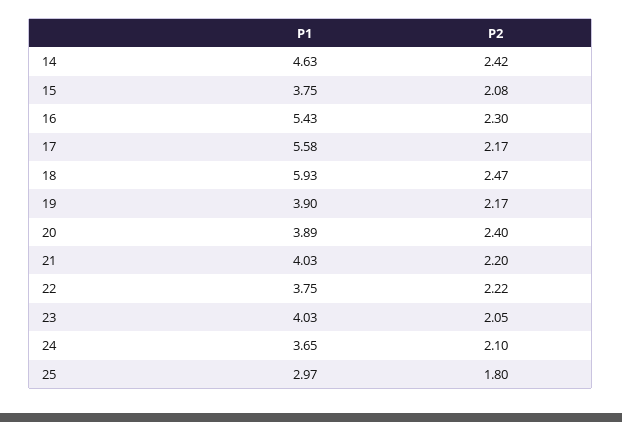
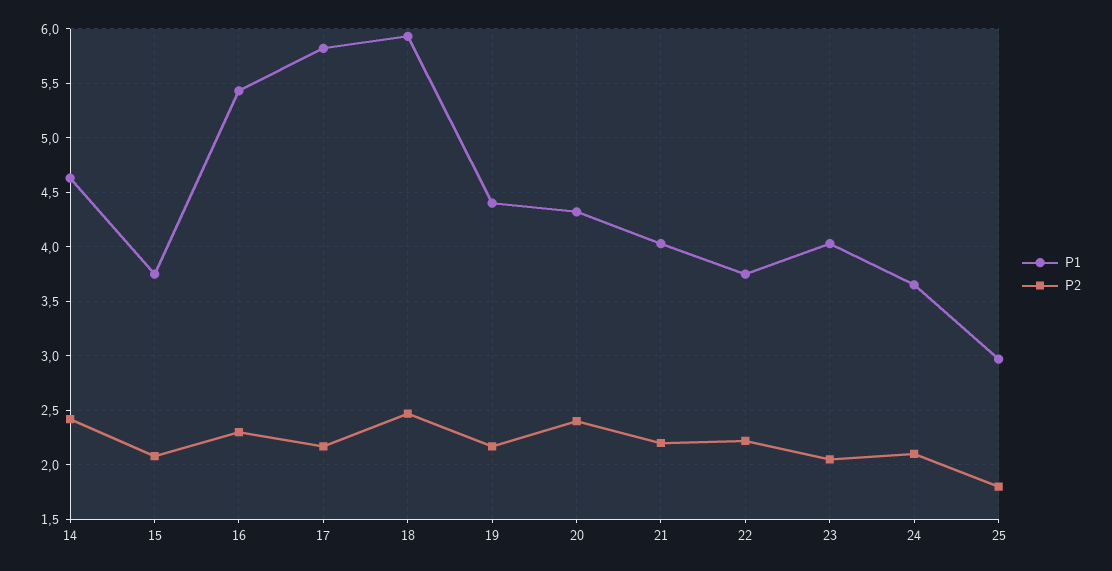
  {
    "P1": {
      "14": 4.63,
      "15": 3.75,
      "16": 5.43,
-     "17": 5.58,
+     "17": 5.8,
      "18": 5.93,
-     "19": 3.9,
+     "19": 4.4,
-     "20": 3.89,
+     "20": 4.3,
      "21": 4.03,
      "22": 3.75,
      "23": 4.03,
      "24": 3.65,
      "25": 2.97
    },
    "P2": {
      "14": 2.42,
      "15": 2.08,
      "16": 2.3,
      "17": 2.17,
      "18": 2.47,
      "19": 2.17,
      "20": 2.4,
      "21": 2.2,
      "22": 2.22,
      "23": 2.05,
      "24": 2.1,
      "25": 1.8
    }
  }

